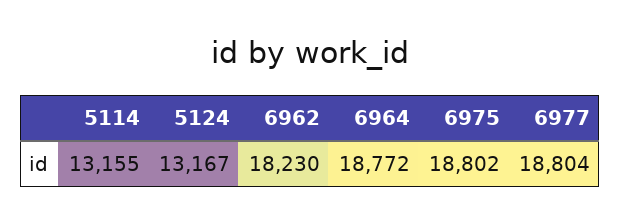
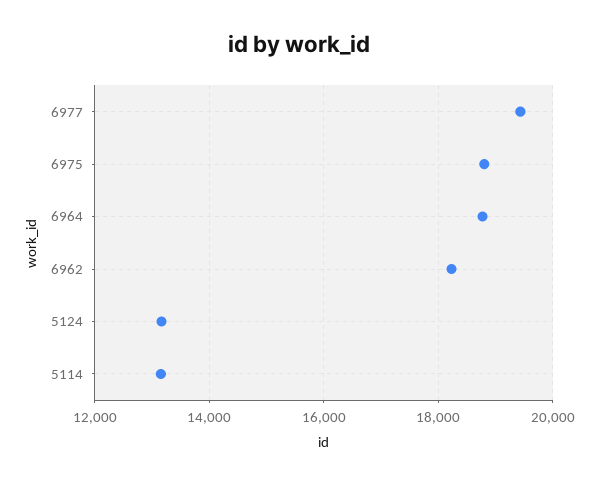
  {
    "5114": 13155,
    "5124": 13167,
    "6962": 18230,
    "6964": 18772,
    "6975": 18802,
-   "6977": 18804
+   "6977": 19400
  }

